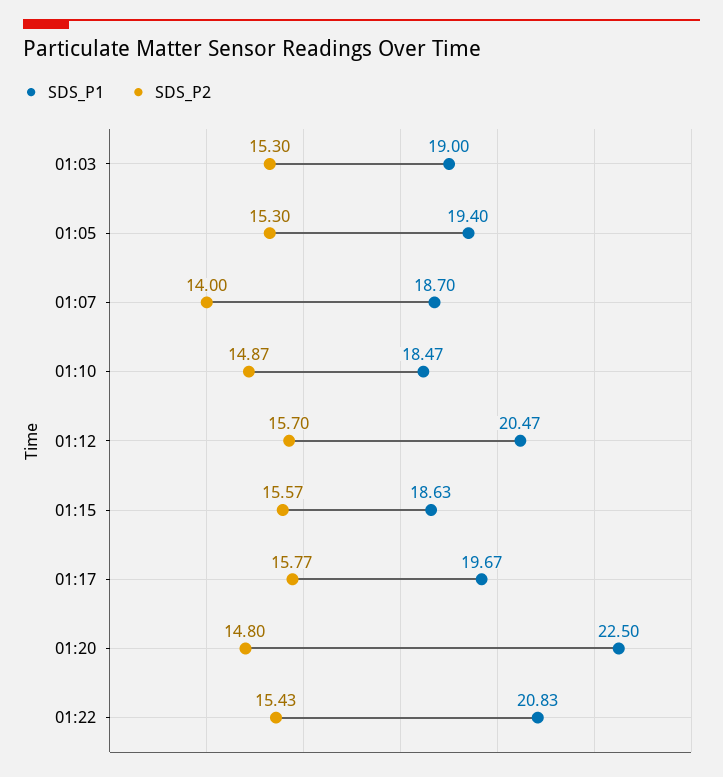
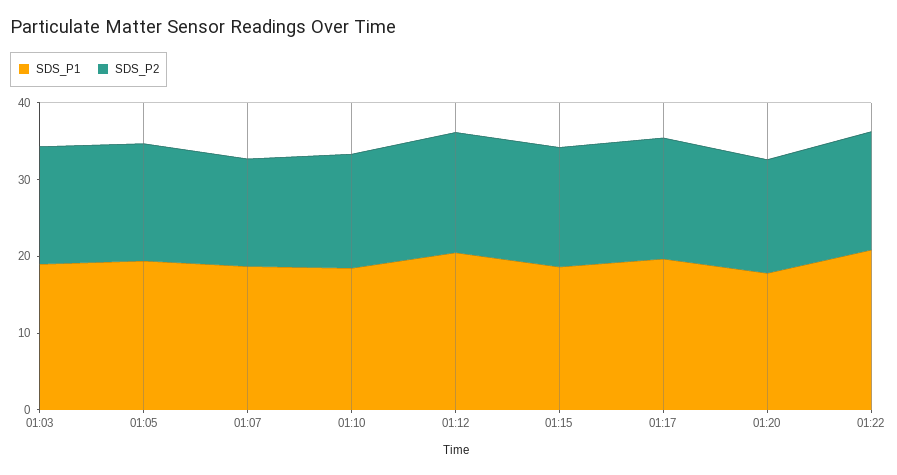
  {
    "SDS_P1": {
      "01:03": 19,
      "01:05": 19.4,
      "01:07": 18.7,
      "01:10": 18.47,
      "01:12": 20.47,
      "01:15": 18.63,
      "01:17": 19.67,
-     "01:20": 22.5,
+     "01:20": 18,
      "01:22": 20.83
    },
    "SDS_P2": {
      "01:03": 15.3,
      "01:05": 15.3,
      "01:07": 14,
      "01:10": 14.87,
      "01:12": 15.7,
      "01:15": 15.57,
      "01:17": 15.77,
      "01:20": 14.8,
      "01:22": 15.43
    }
  }

